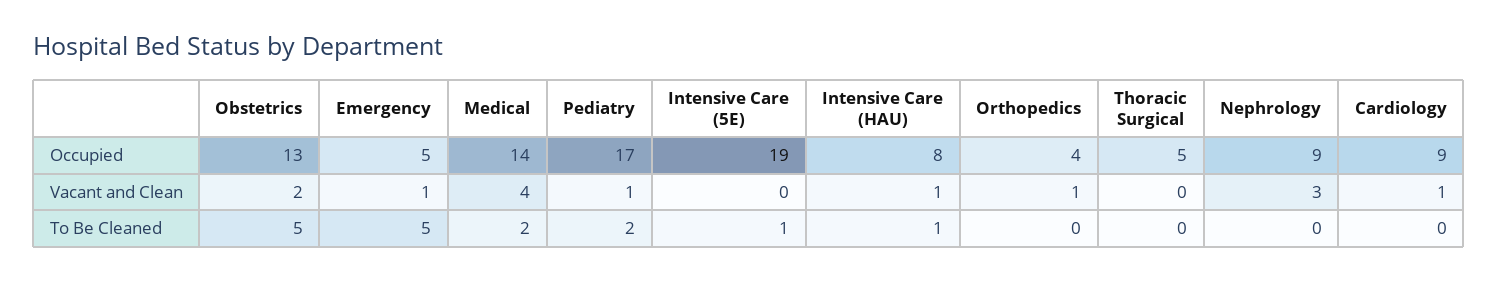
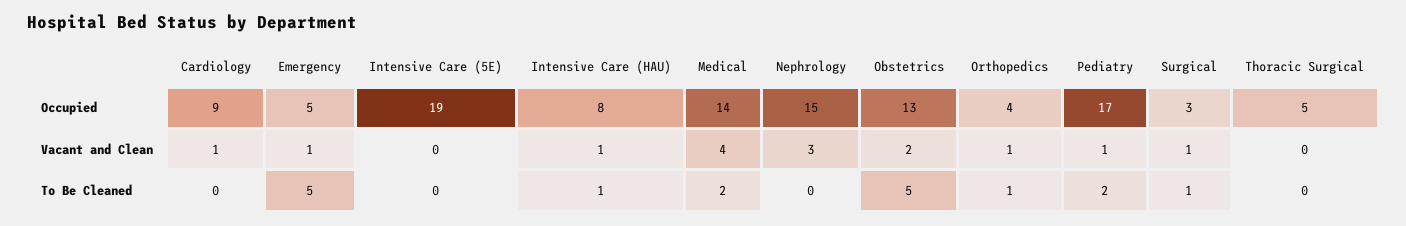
  {
    "Obstetrics": {
      "Occupied": 13,
      "Vacant and Clean": 2,
      "To Be Cleaned": 5
    },
    "Emergency": {
      "Occupied": 5,
      "Vacant and Clean": 1,
      "To Be Cleaned": 5
    },
    "Medical": {
      "Occupied": 14,
      "Vacant and Clean": 4,
      "To Be Cleaned": 2
    },
    "Pediatry": {
      "Occupied": 17,
      "Vacant and Clean": 1,
      "To Be Cleaned": 2
    },
    "Intensive Care (5E)": {
      "Occupied": 19,
      "Vacant and Clean": 0,
-     "To Be Cleaned": 1
+     "To Be Cleaned": 0
    },
    "Intensive Care (HAU)": {
      "Occupied": 8,
      "Vacant and Clean": 1,
      "To Be Cleaned": 1
    },
    "Orthopedics": {
      "Occupied": 4,
      "Vacant and Clean": 1,
-     "To Be Cleaned": 0
+     "To Be Cleaned": 1
    },
    "Thoracic Surgical": {
      "Occupied": 5,
      "Vacant and Clean": 0,
      "To Be Cleaned": 0
    },
    "Nephrology": {
-     "Occupied": 9,
+     "Occupied": 15,
      "Vacant and Clean": 3,
      "To Be Cleaned": 0
    },
    "Cardiology": {
      "Occupied": 9,
      "Vacant and Clean": 1,
      "To Be Cleaned": 0
-   }
+   },
+   "Surgical": {
+     "Occupied": 3,
+     "Vacant and Clean": 1,
+     "To Be Cleaned": 1
+   }
  }

